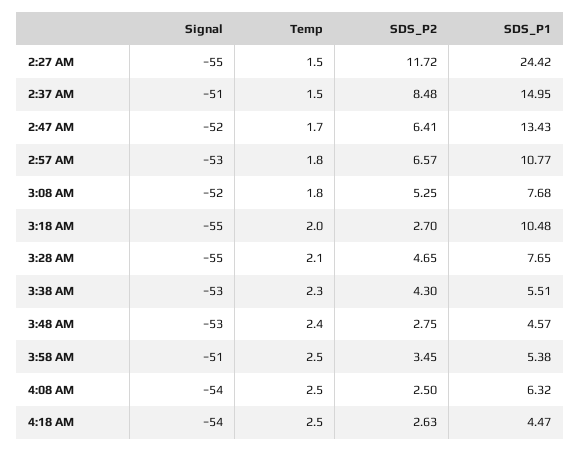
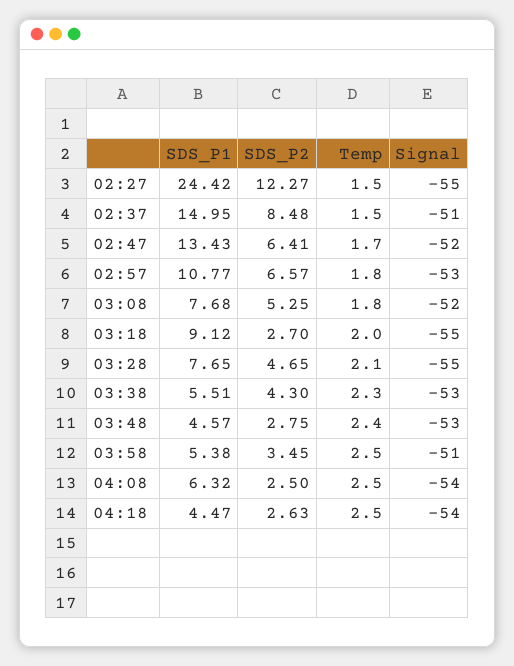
  {
    "Signal": {
      "2:27 AM": -55,
      "2:37 AM": -51,
      "2:47 AM": -52,
      "2:57 AM": -53,
      "3:08 AM": -52,
      "3:18 AM": -55,
      "3:28 AM": -55,
      "3:38 AM": -53,
      "3:48 AM": -53,
      "3:58 AM": -51,
      "4:08 AM": -54,
      "4:18 AM": -54
    },
    "Temp": {
      "2:27 AM": 1.5,
      "2:37 AM": 1.5,
      "2:47 AM": 1.7,
      "2:57 AM": 1.8,
      "3:08 AM": 1.8,
      "3:18 AM": 2,
      "3:28 AM": 2.1,
      "3:38 AM": 2.3,
      "3:48 AM": 2.4,
      "3:58 AM": 2.5,
      "4:08 AM": 2.5,
      "4:18 AM": 2.5
    },
    "SDS_P2": {
-     "2:27 AM": 11.72,
+     "2:27 AM": 12.27,
      "2:37 AM": 8.48,
      "2:47 AM": 6.41,
      "2:57 AM": 6.57,
      "3:08 AM": 5.25,
      "3:18 AM": 2.7,
      "3:28 AM": 4.65,
      "3:38 AM": 4.3,
      "3:48 AM": 2.75,
      "3:58 AM": 3.45,
      "4:08 AM": 2.5,
      "4:18 AM": 2.63
    },
    "SDS_P1": {
      "2:27 AM": 24.42,
      "2:37 AM": 14.95,
      "2:47 AM": 13.43,
      "2:57 AM": 10.77,
      "3:08 AM": 7.68,
-     "3:18 AM": 10.48,
+     "3:18 AM": 9.12,
      "3:28 AM": 7.65,
      "3:38 AM": 5.51,
      "3:48 AM": 4.57,
      "3:58 AM": 5.38,
      "4:08 AM": 6.32,
      "4:18 AM": 4.47
    }
  }

